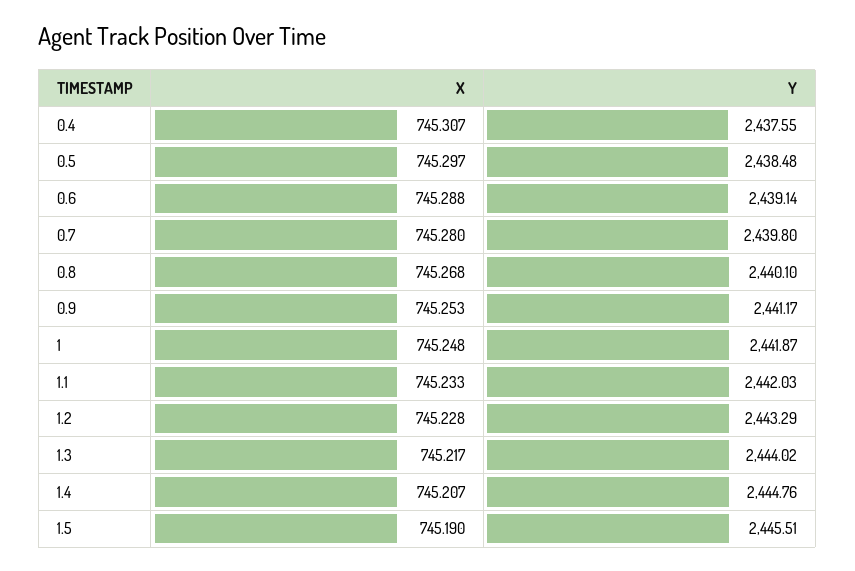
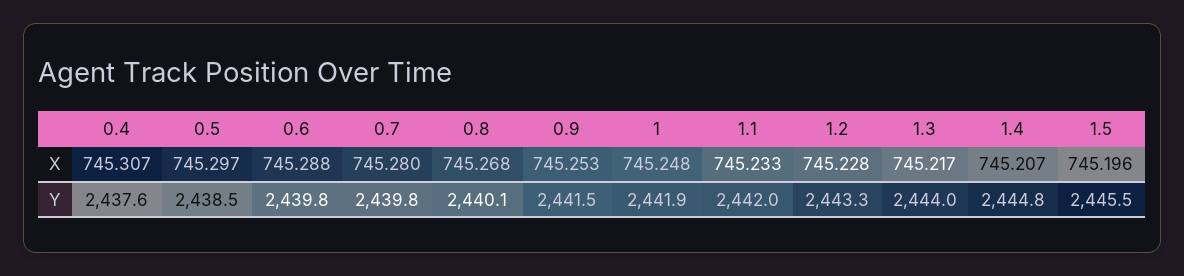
  {
    "X": {
      "0.4": 745.307,
      "0.5": 745.297,
      "0.6": 745.288,
      "0.7": 745.28,
      "0.8": 745.268,
      "0.9": 745.253,
      "1": 745.248,
      "1.1": 745.233,
      "1.2": 745.228,
      "1.3": 745.217,
      "1.4": 745.207,
-     "1.5": 745.19
+     "1.5": 745.196
    },
    "Y": {
      "0.4": 2437.55,
      "0.5": 2438.48,
-     "0.6": 2439.14,
+     "0.6": 2439.8,
      "0.7": 2439.8,
      "0.8": 2440.1,
-     "0.9": 2441.17,
+     "0.9": 2441.5,
      "1": 2441.87,
      "1.1": 2442.03,
      "1.2": 2443.29,
      "1.3": 2444.02,
      "1.4": 2444.76,
      "1.5": 2445.51
    }
  }

